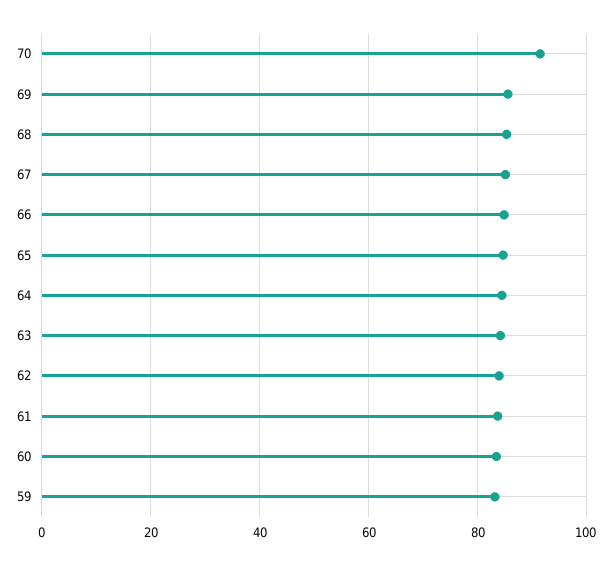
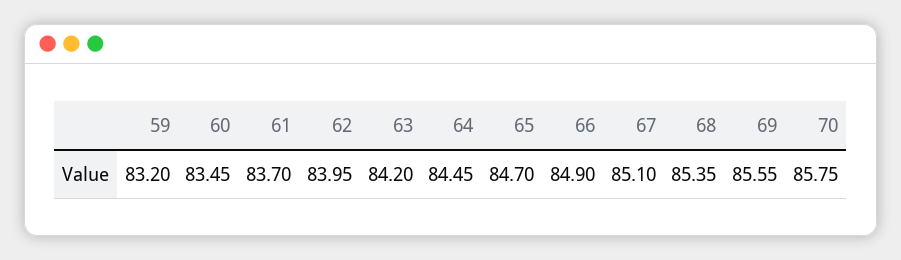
  {
-   "70": 92,
+   "70": 85.75,
    "69": 85.55,
    "68": 85.35,
    "67": 85.1,
    "66": 84.9,
    "65": 84.7,
    "64": 84.45,
    "63": 84.2,
    "62": 83.95,
    "61": 83.7,
    "60": 83.45,
    "59": 83.2
  }

